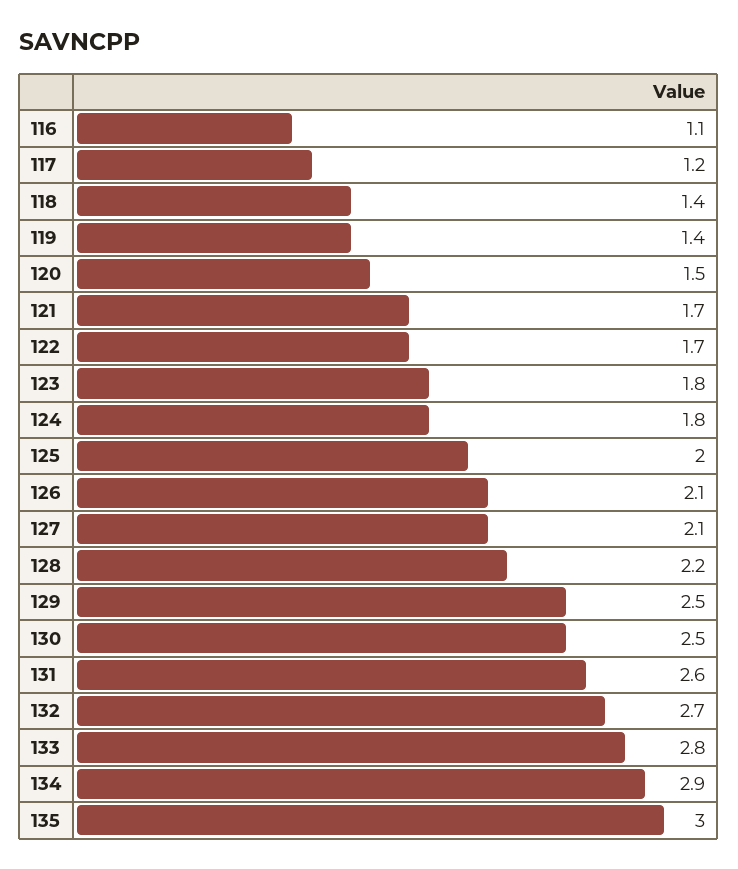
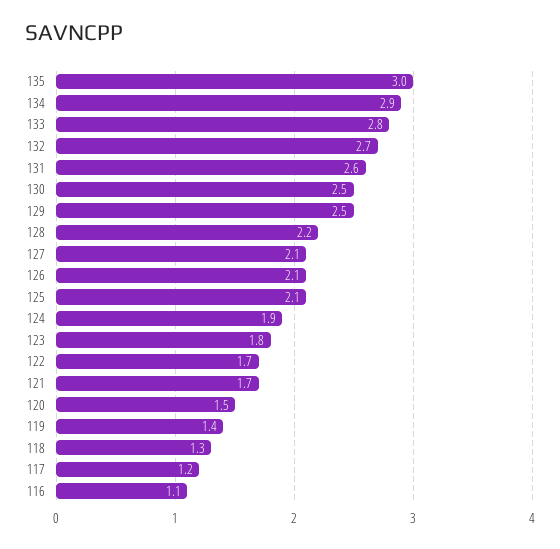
  {
    "116": 1.1,
    "117": 1.2,
-   "118": 1.4,
+   "118": 1.3,
    "119": 1.4,
    "120": 1.5,
    "121": 1.7,
    "122": 1.7,
    "123": 1.8,
-   "124": 1.8,
+   "124": 1.9,
-   "125": 2,
+   "125": 2.1,
    "126": 2.1,
    "127": 2.1,
    "128": 2.2,
    "129": 2.5,
    "130": 2.5,
    "131": 2.6,
    "132": 2.7,
    "133": 2.8,
    "134": 2.9,
    "135": 3
  }

